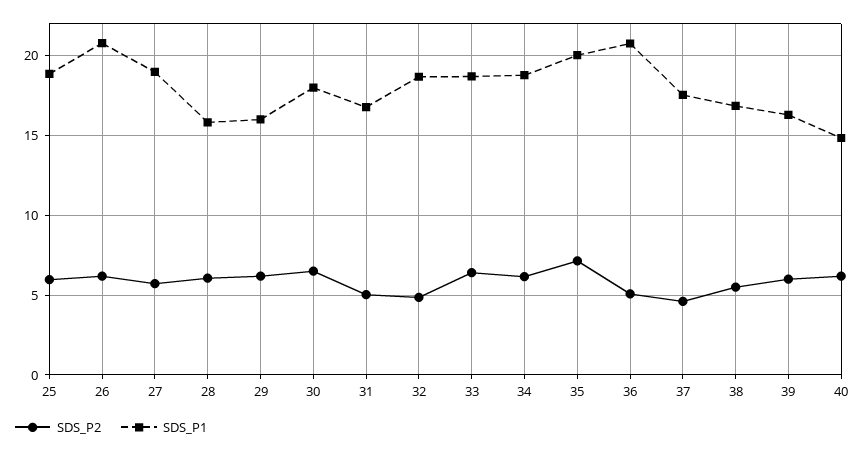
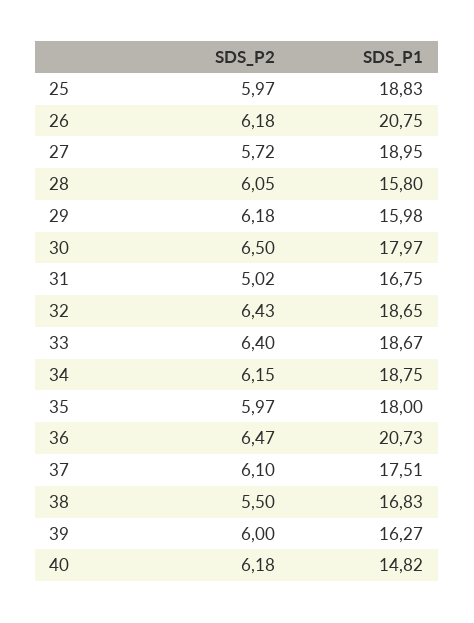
  {
    "SDS_P2": {
      "25": 5.97,
      "26": 6.18,
      "27": 5.72,
      "28": 6.05,
      "29": 6.18,
      "30": 6.5,
      "31": 5.02,
-     "32": 5,
+     "32": 6.43,
      "33": 6.4,
      "34": 6.15,
-     "35": 7,
+     "35": 5.97,
-     "36": 5,
+     "36": 6.47,
-     "37": 4.5,
+     "37": 6.1,
      "38": 5.5,
      "39": 6,
      "40": 6.18
    },
    "SDS_P1": {
      "25": 18.83,
      "26": 20.75,
      "27": 18.95,
      "28": 15.8,
      "29": 15.98,
      "30": 17.97,
      "31": 16.75,
      "32": 18.65,
      "33": 18.67,
      "34": 18.75,
-     "35": 20,
+     "35": 18,
      "36": 20.73,
      "37": 17.51,
      "38": 16.83,
      "39": 16.27,
      "40": 14.82
    }
  }

